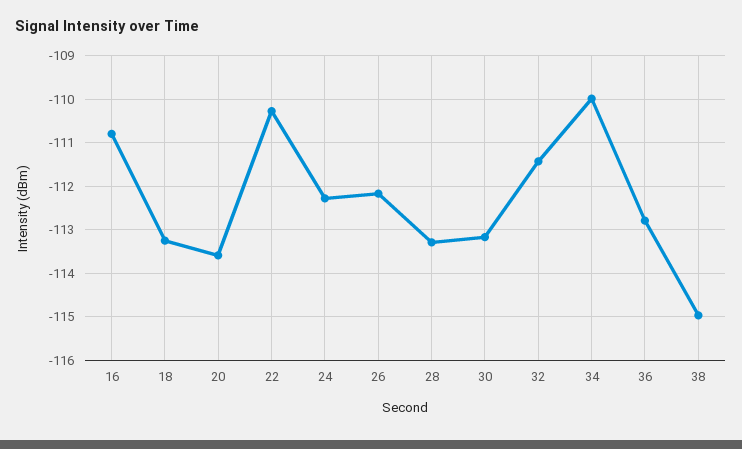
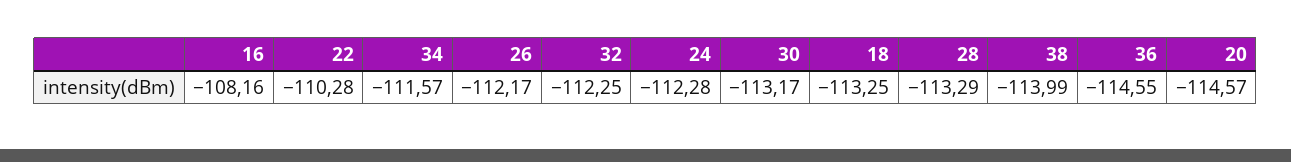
  {
-   "16": -110.8,
+   "16": -108.16,
    "18": -113.25,
-   "20": -113.6,
+   "20": -114.57,
    "22": -110.28,
    "24": -112.28,
    "26": -112.17,
    "28": -113.29,
    "30": -113.17,
-   "32": -111.4,
+   "32": -112.25,
-   "34": -110,
+   "34": -111.57,
-   "36": -112.8,
+   "36": -114.55,
-   "38": -115
+   "38": -113.99
  }

